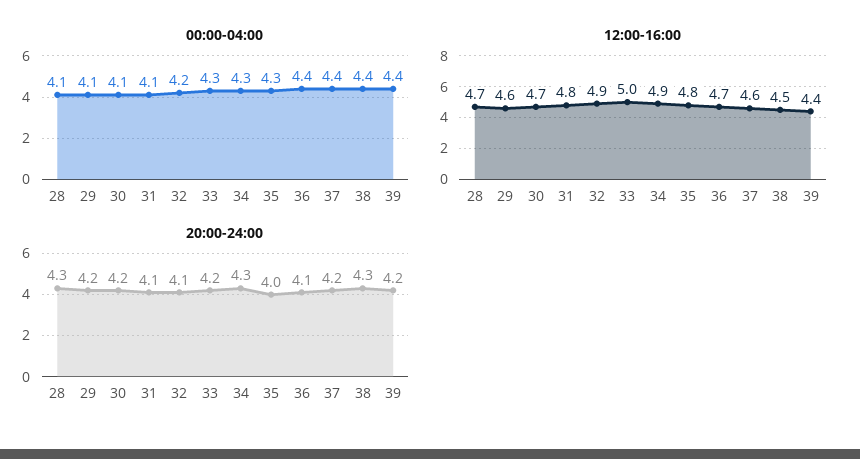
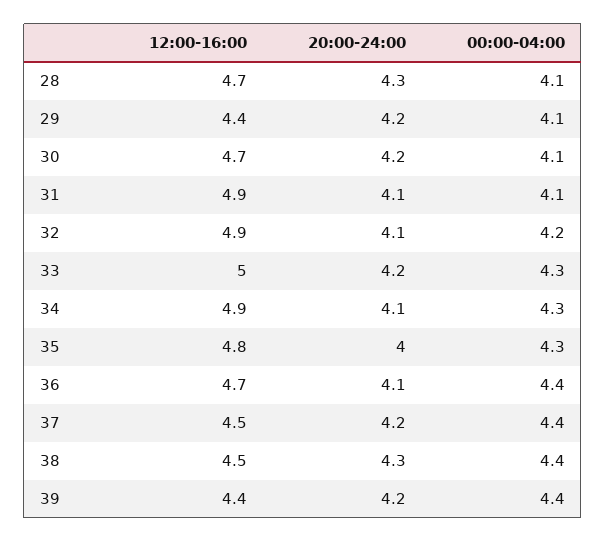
  {
    "00:00-04:00": {
      "28": 4.1,
      "29": 4.1,
      "30": 4.1,
      "31": 4.1,
      "32": 4.2,
      "33": 4.3,
      "34": 4.3,
      "35": 4.3,
      "36": 4.4,
      "37": 4.4,
      "38": 4.4,
      "39": 4.4
    },
    "12:00-16:00": {
      "28": 4.7,
-     "29": 4.6,
+     "29": 4.4,
      "30": 4.7,
-     "31": 4.8,
+     "31": 4.9,
      "32": 4.9,
      "33": 5,
      "34": 4.9,
      "35": 4.8,
      "36": 4.7,
-     "37": 4.6,
+     "37": 4.5,
      "38": 4.5,
      "39": 4.4
    },
    "20:00-24:00": {
      "28": 4.3,
      "29": 4.2,
      "30": 4.2,
      "31": 4.1,
      "32": 4.1,
      "33": 4.2,
-     "34": 4.3,
+     "34": 4.1,
      "35": 4,
      "36": 4.1,
      "37": 4.2,
      "38": 4.3,
      "39": 4.2
    }
  }

